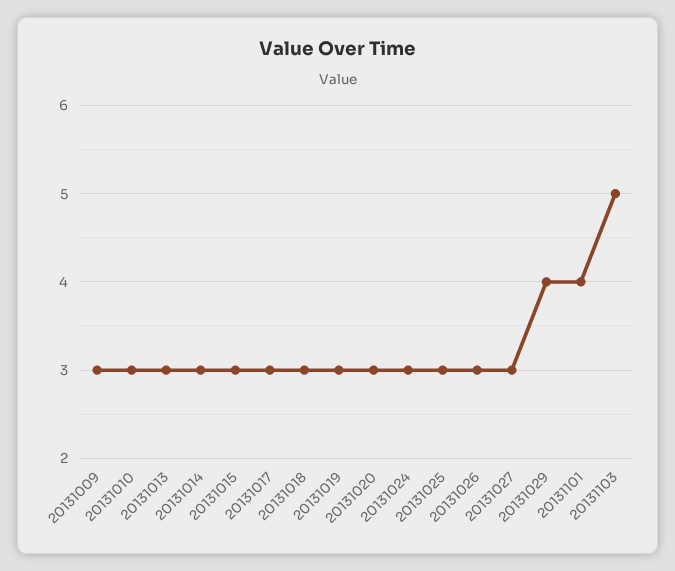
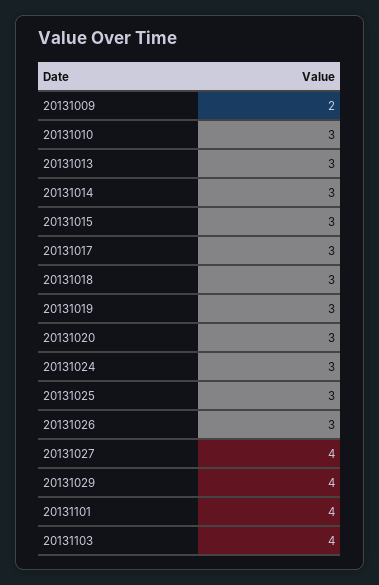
  {
-   "20131009": 3,
+   "20131009": 2,
    "20131010": 3,
    "20131013": 3,
    "20131014": 3,
    "20131015": 3,
    "20131017": 3,
    "20131018": 3,
    "20131019": 3,
    "20131020": 3,
    "20131024": 3,
    "20131025": 3,
    "20131026": 3,
-   "20131027": 3,
+   "20131027": 4,
    "20131029": 4,
    "20131101": 4,
-   "20131103": 5
+   "20131103": 4
  }

